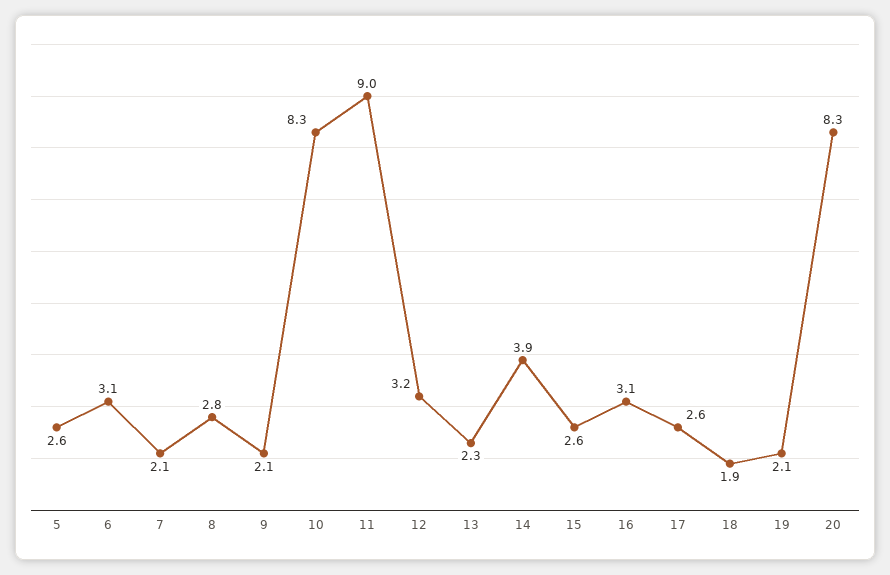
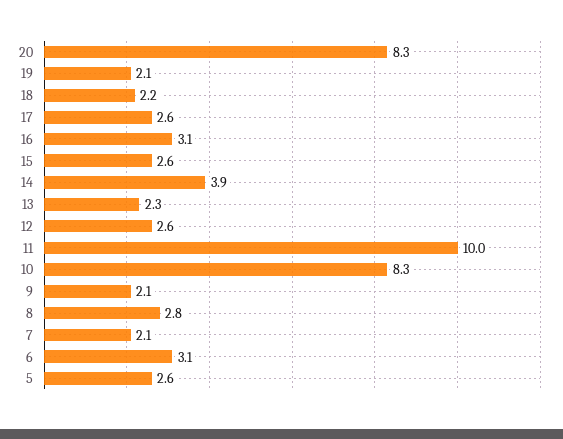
  {
    "5": 2.6,
    "6": 3.1,
    "7": 2.1,
    "8": 2.8,
    "9": 2.1,
    "10": 8.3,
-   "11": 9,
+   "11": 10,
-   "12": 3.2,
+   "12": 2.6,
    "13": 2.3,
    "14": 3.9,
    "15": 2.6,
    "16": 3.1,
    "17": 2.6,
-   "18": 1.9,
+   "18": 2.2,
    "19": 2.1,
    "20": 8.3
  }

